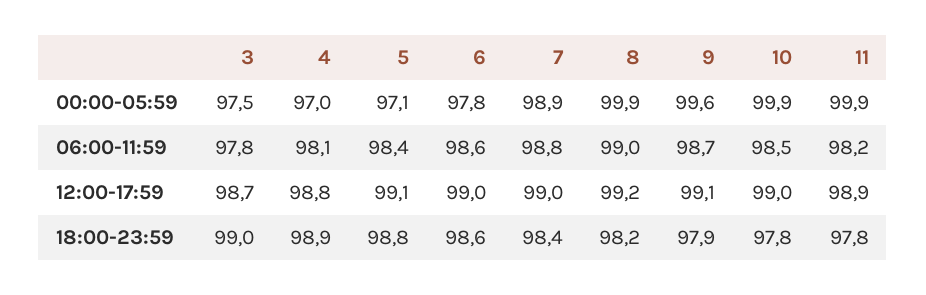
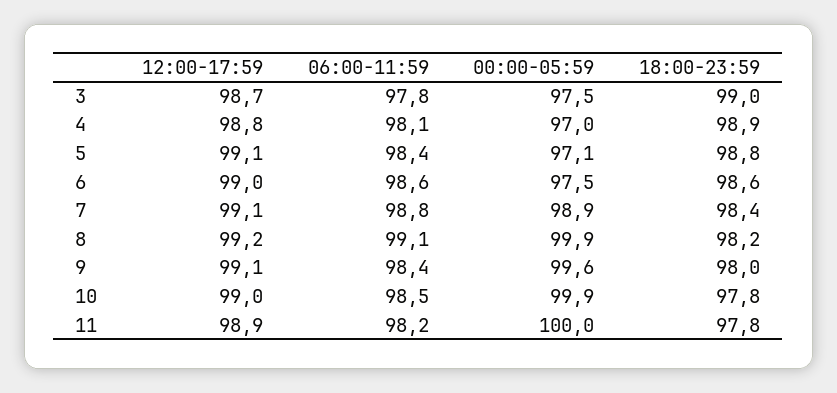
  {
    "3": {
      "00:00-05:59": 97.5,
      "06:00-11:59": 97.8,
      "12:00-17:59": 98.7,
      "18:00-23:59": 99
    },
    "4": {
      "00:00-05:59": 97,
      "06:00-11:59": 98.1,
      "12:00-17:59": 98.8,
      "18:00-23:59": 98.9
    },
    "5": {
      "00:00-05:59": 97.1,
      "06:00-11:59": 98.4,
      "12:00-17:59": 99.1,
      "18:00-23:59": 98.8
    },
    "6": {
-     "00:00-05:59": 97.8,
+     "00:00-05:59": 97.5,
      "06:00-11:59": 98.6,
      "12:00-17:59": 99,
      "18:00-23:59": 98.6
    },
    "7": {
      "00:00-05:59": 98.9,
      "06:00-11:59": 98.8,
-     "12:00-17:59": 99,
+     "12:00-17:59": 99.1,
      "18:00-23:59": 98.4
    },
    "8": {
      "00:00-05:59": 99.9,
-     "06:00-11:59": 99,
+     "06:00-11:59": 99.1,
      "12:00-17:59": 99.2,
      "18:00-23:59": 98.2
    },
    "9": {
      "00:00-05:59": 99.6,
-     "06:00-11:59": 98.7,
+     "06:00-11:59": 98.4,
      "12:00-17:59": 99.1,
-     "18:00-23:59": 97.9
+     "18:00-23:59": 98
    },
    "10": {
      "00:00-05:59": 99.9,
      "06:00-11:59": 98.5,
      "12:00-17:59": 99,
      "18:00-23:59": 97.8
    },
    "11": {
-     "00:00-05:59": 99.9,
+     "00:00-05:59": 100,
      "06:00-11:59": 98.2,
      "12:00-17:59": 98.9,
      "18:00-23:59": 97.8
    }
  }

